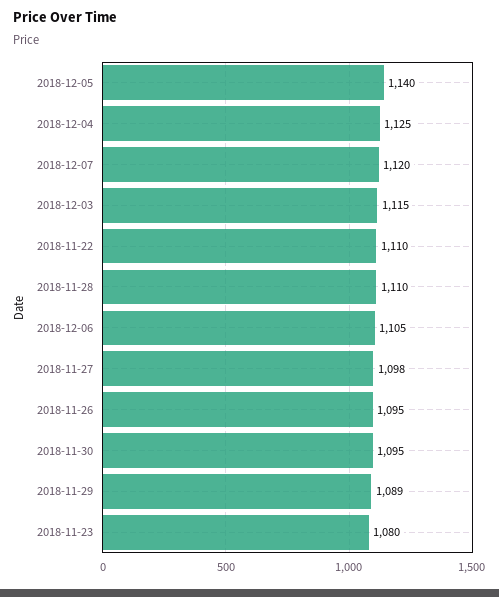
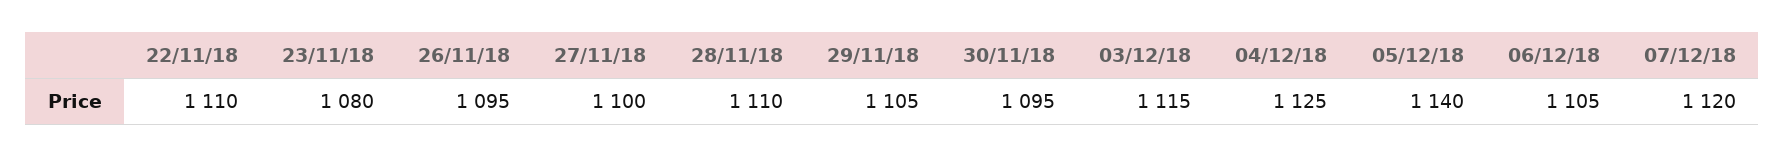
  {
    "2018-12-05": 1140,
    "2018-12-04": 1125,
    "2018-12-07": 1120,
    "2018-12-03": 1115,
    "2018-11-22": 1110,
    "2018-11-28": 1110,
    "2018-12-06": 1105,
-   "2018-11-27": 1098,
+   "2018-11-27": 1100,
    "2018-11-26": 1095,
    "2018-11-30": 1095,
-   "2018-11-29": 1089,
+   "2018-11-29": 1105,
    "2018-11-23": 1080
  }

